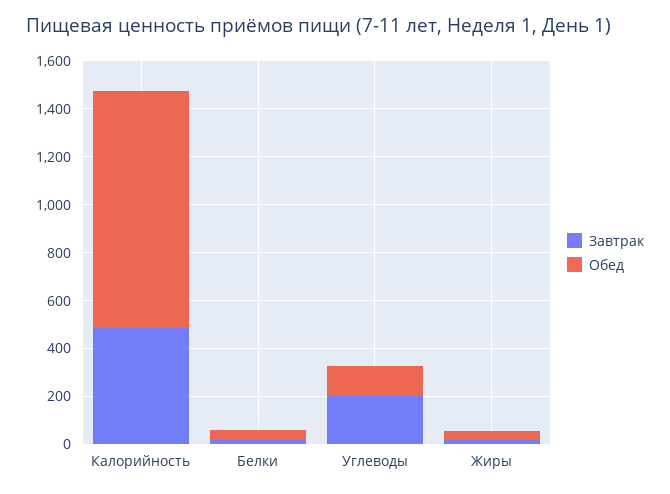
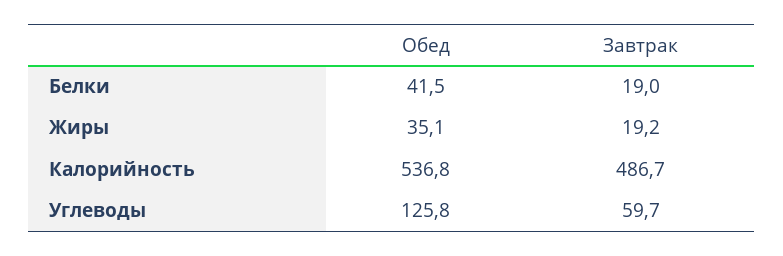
  {
    "Завтрак": {
      "Калорийность": 486.7,
      "Белки": 19,
-     "Углеводы": 200,
+     "Углеводы": 59.7,
      "Жиры": 19.2
    },
    "Обед": {
-     "Калорийность": 1000,
+     "Калорийность": 536.8,
      "Белки": 41.5,
      "Углеводы": 125.8,
      "Жиры": 35.1
    }
  }

